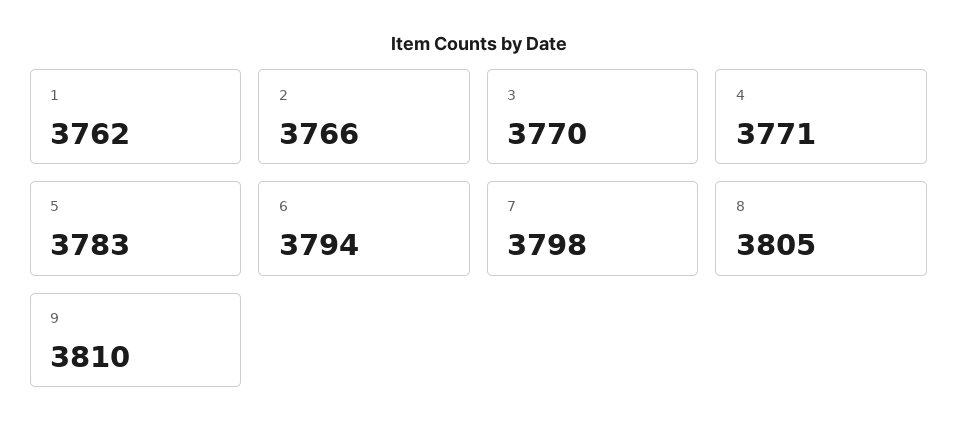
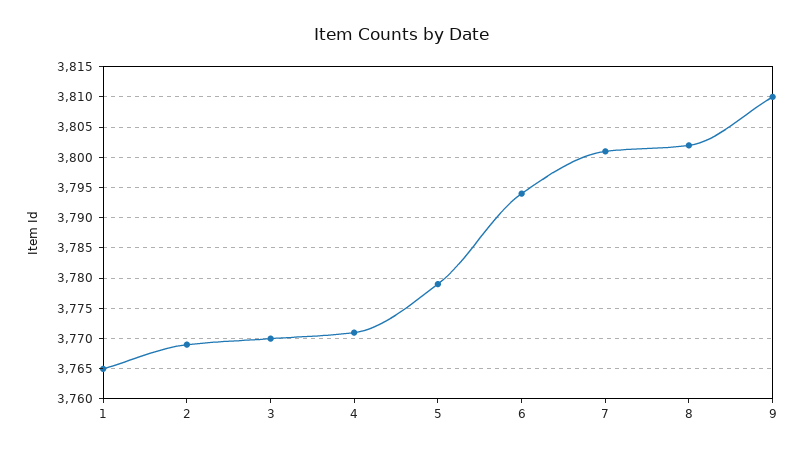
  {
-   "1": 3762,
+   "1": 3765,
-   "2": 3766,
+   "2": 3769,
    "3": 3770,
    "4": 3771,
-   "5": 3783,
+   "5": 3779,
    "6": 3794,
-   "7": 3798,
+   "7": 3801,
-   "8": 3805,
+   "8": 3802,
    "9": 3810
  }

